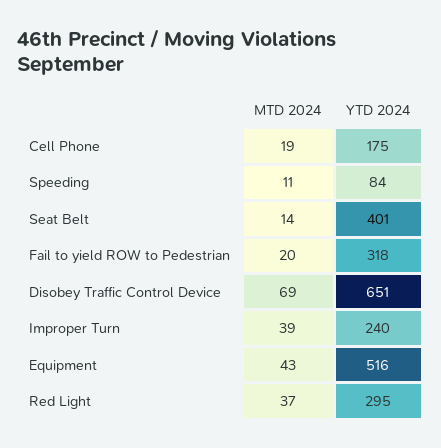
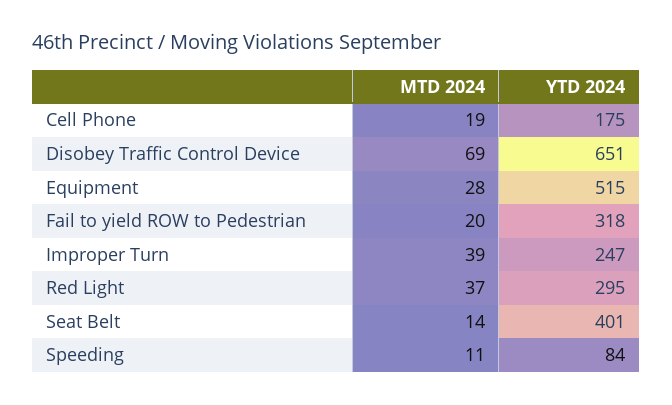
  {
    "MTD 2024": {
      "Cell Phone": 19,
      "Speeding": 11,
      "Seat Belt": 14,
      "Fail to yield ROW to Pedestrian": 20,
      "Disobey Traffic Control Device": 69,
      "Improper Turn": 39,
-     "Equipment": 43,
+     "Equipment": 28,
      "Red Light": 37
    },
    "YTD 2024": {
      "Cell Phone": 175,
      "Speeding": 84,
      "Seat Belt": 401,
      "Fail to yield ROW to Pedestrian": 318,
      "Disobey Traffic Control Device": 651,
-     "Improper Turn": 240,
+     "Improper Turn": 247,
-     "Equipment": 516,
+     "Equipment": 515,
      "Red Light": 295
    }
  }

